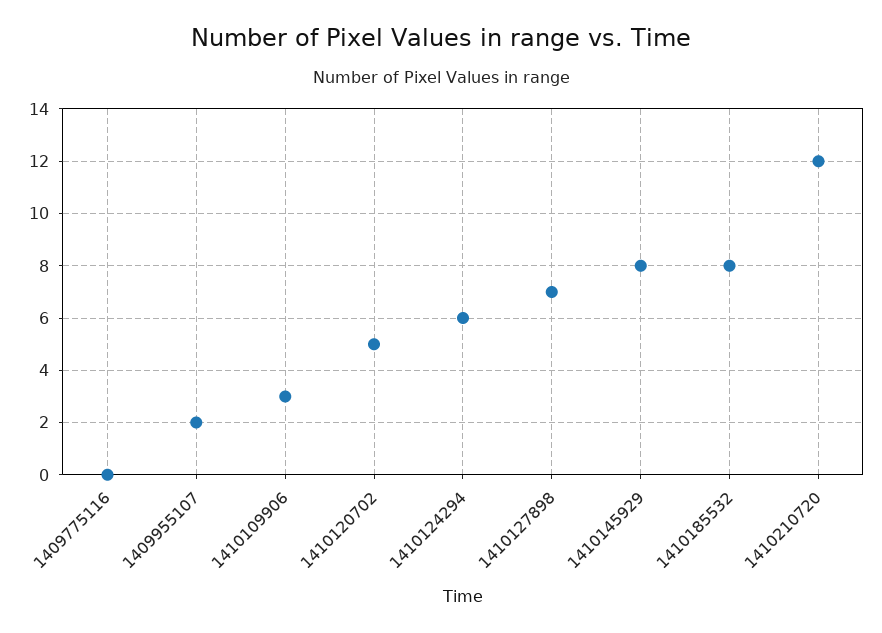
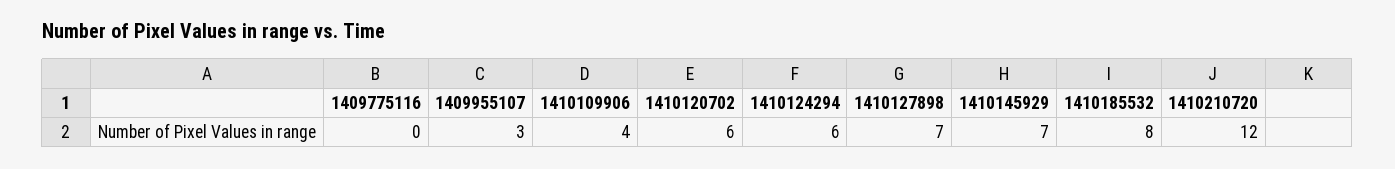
  {
    "1409775116": 0,
-   "1409955107": 2,
+   "1409955107": 3,
-   "1410109906": 3,
+   "1410109906": 4,
-   "1410120702": 5,
+   "1410120702": 6,
    "1410124294": 6,
    "1410127898": 7,
-   "1410145929": 8,
+   "1410145929": 7,
    "1410185532": 8,
    "1410210720": 12
  }

